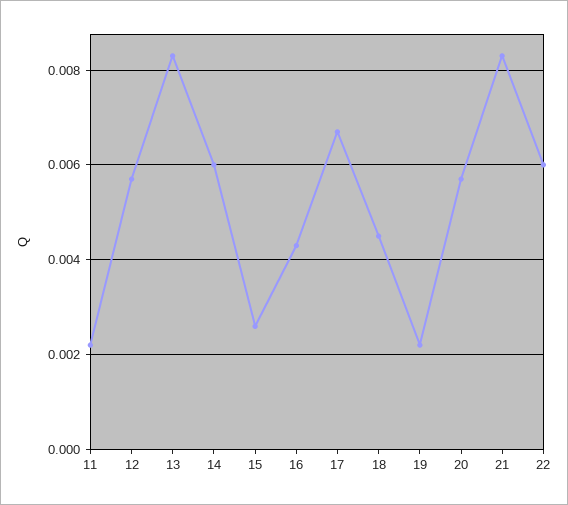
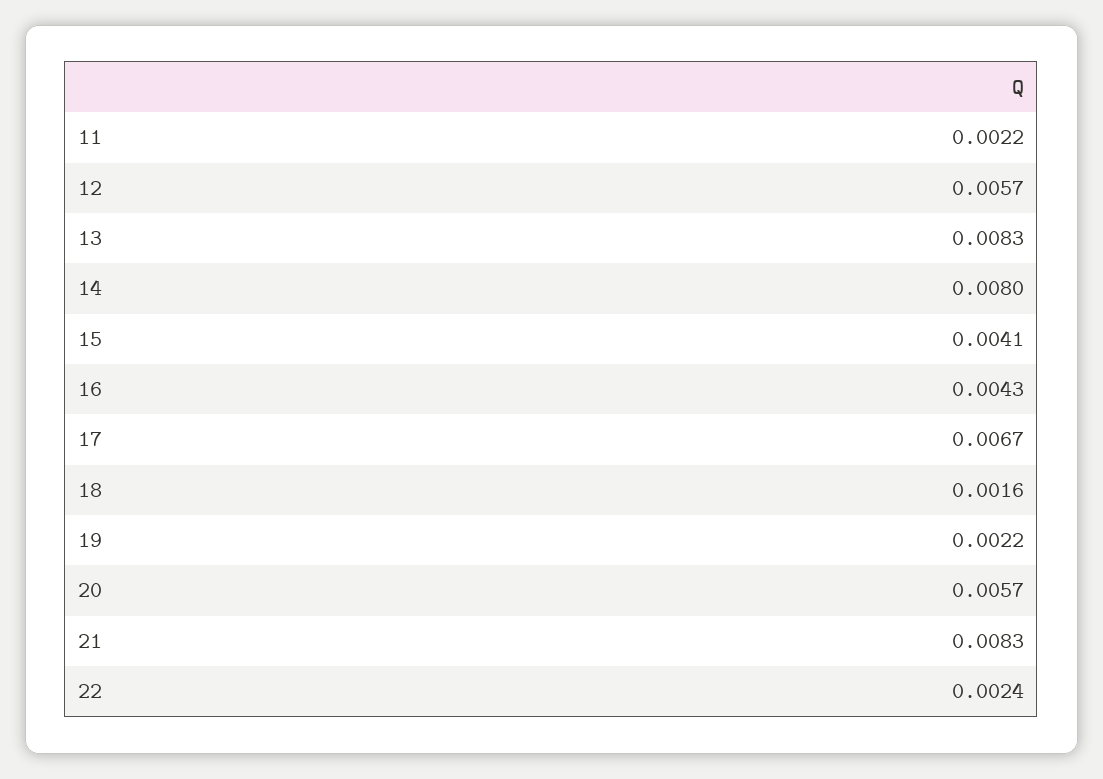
  {
    "11": 0.0022,
    "12": 0.0057,
    "13": 0.0083,
-   "14": 0.006,
+   "14": 0.008,
-   "15": 0.0025,
+   "15": 0.0041,
    "16": 0.0043,
    "17": 0.0067,
-   "18": 0.0045,
+   "18": 0.0016,
    "19": 0.0022,
    "20": 0.0057,
    "21": 0.0083,
-   "22": 0.006
+   "22": 0.0024
  }

